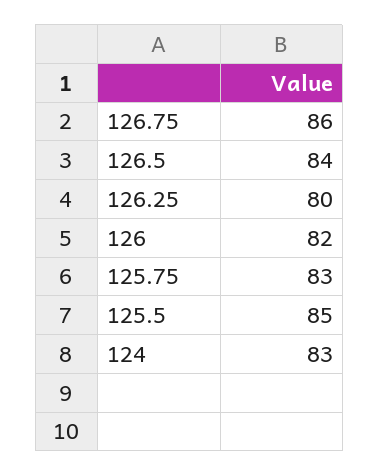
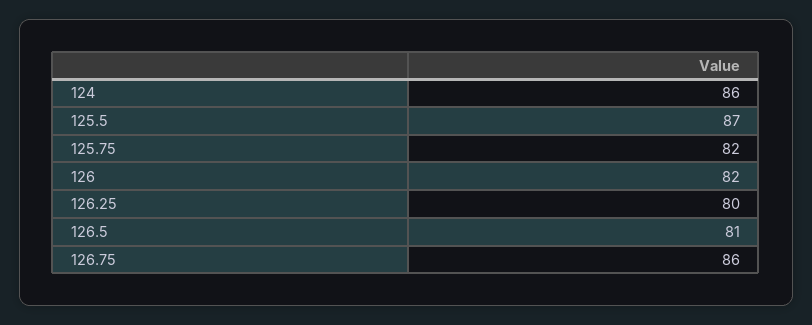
  {
    "126.75": 86,
-   "126.5": 84,
+   "126.5": 81,
    "126.25": 80,
    "126": 82,
-   "125.75": 83,
+   "125.75": 82,
-   "125.5": 85,
+   "125.5": 87,
-   "124": 83
+   "124": 86
  }

